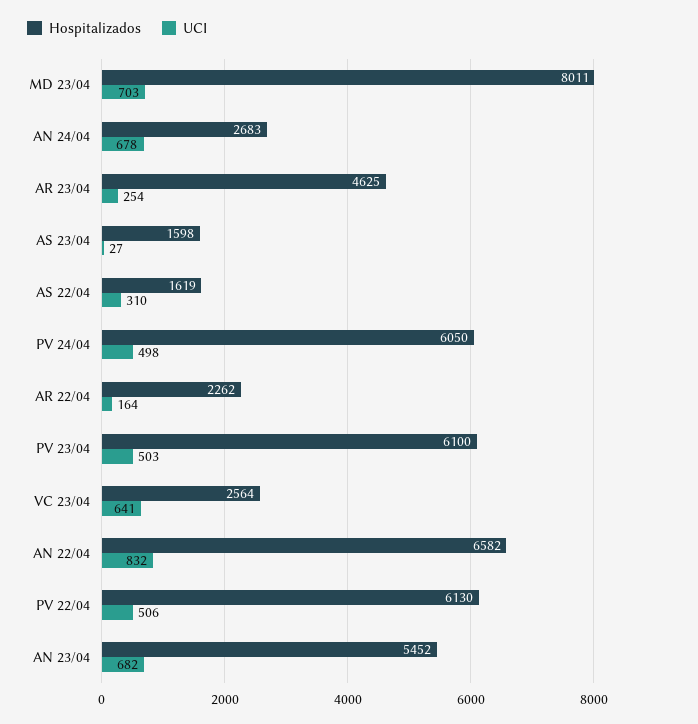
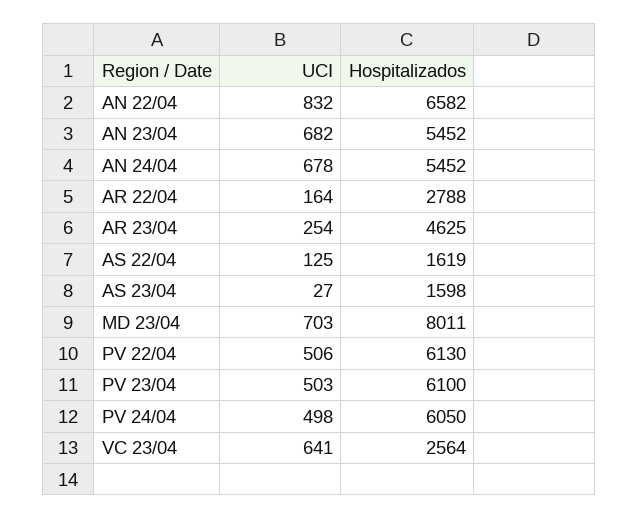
  {
    "Hospitalizados": {
      "MD 23/04": 8011,
-     "AN 24/04": 2683,
+     "AN 24/04": 5452,
      "AR 23/04": 4625,
      "AS 23/04": 1598,
      "AS 22/04": 1619,
      "PV 24/04": 6050,
-     "AR 22/04": 2262,
+     "AR 22/04": 2788,
      "PV 23/04": 6100,
      "VC 23/04": 2564,
      "AN 22/04": 6582,
      "PV 22/04": 6130,
      "AN 23/04": 5452
    },
    "UCI": {
      "MD 23/04": 703,
      "AN 24/04": 678,
      "AR 23/04": 254,
      "AS 23/04": 27,
-     "AS 22/04": 310,
+     "AS 22/04": 125,
      "PV 24/04": 498,
      "AR 22/04": 164,
      "PV 23/04": 503,
      "VC 23/04": 641,
      "AN 22/04": 832,
      "PV 22/04": 506,
      "AN 23/04": 682
    }
  }

